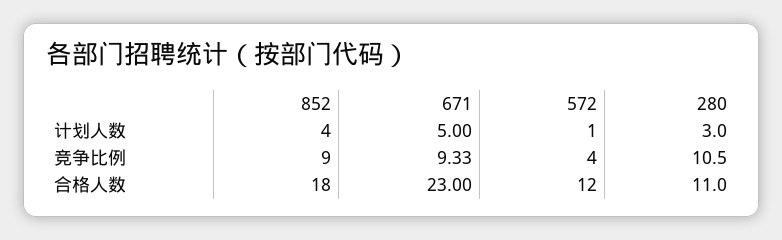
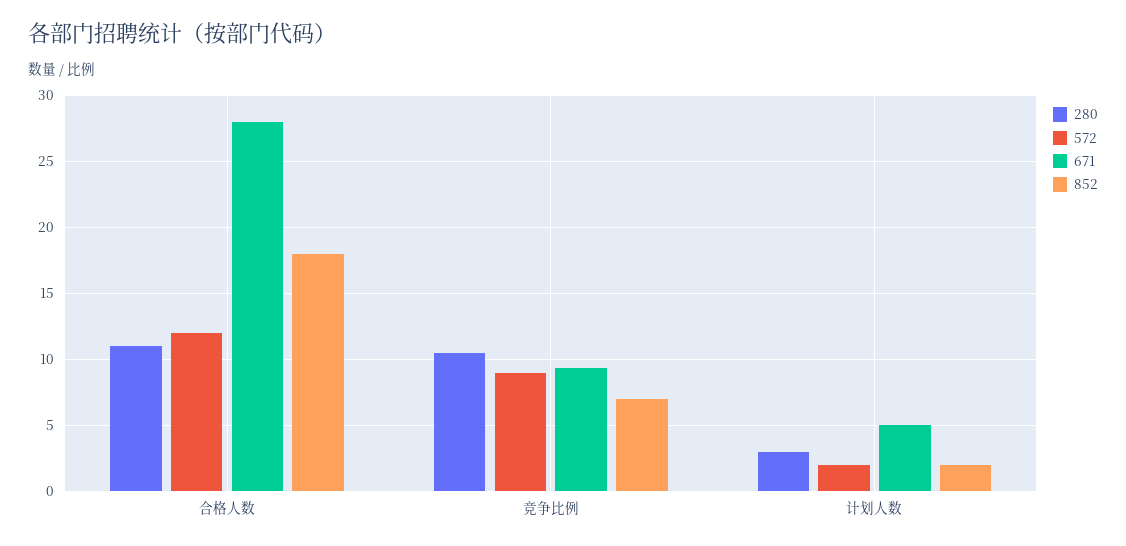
  {
    "852": {
-     "计划人数": 4,
+     "计划人数": 2,
-     "竞争比例": 9,
+     "竞争比例": 7,
      "合格人数": 18
    },
    "671": {
      "计划人数": 5,
      "竞争比例": 9.33,
-     "合格人数": 23
+     "合格人数": 28
    },
    "572": {
-     "计划人数": 1,
+     "计划人数": 2,
-     "竞争比例": 4,
+     "竞争比例": 9,
      "合格人数": 12
    },
    "280": {
      "计划人数": 3,
      "竞争比例": 10.5,
      "合格人数": 11
    }
  }

